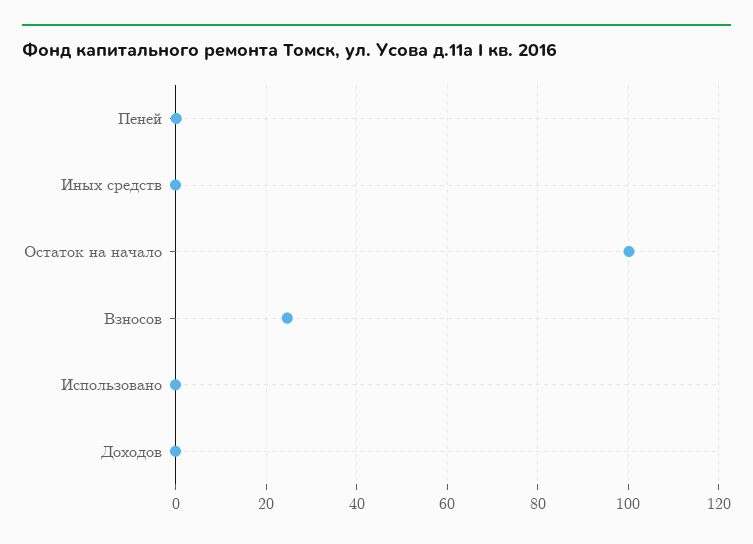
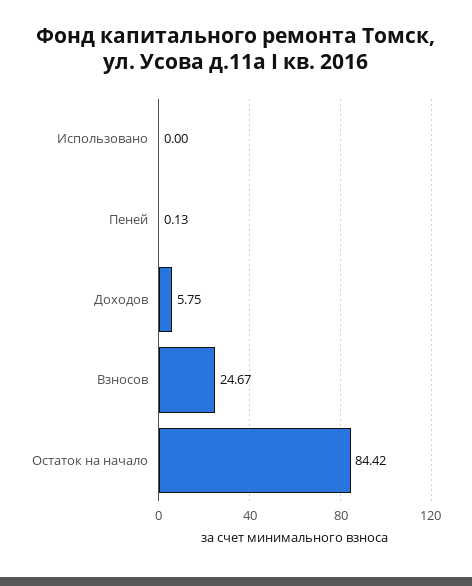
  {
    "Пеней": 0.13,
-   "Иных средств": 0,
-   "Остаток на начало": 100,
+   "Остаток на начало": 84.42,
    "Взносов": 24.67,
    "Использовано": 0,
-   "Доходов": 0
+   "Доходов": 5.75
  }

